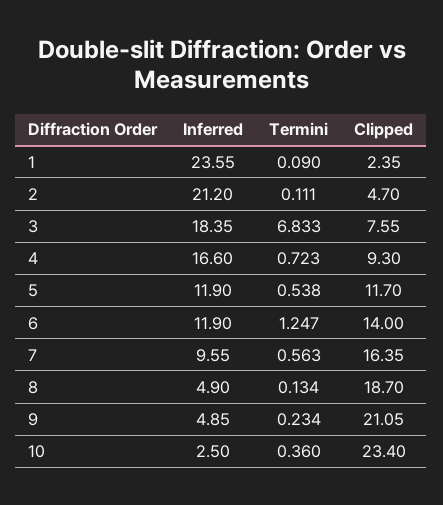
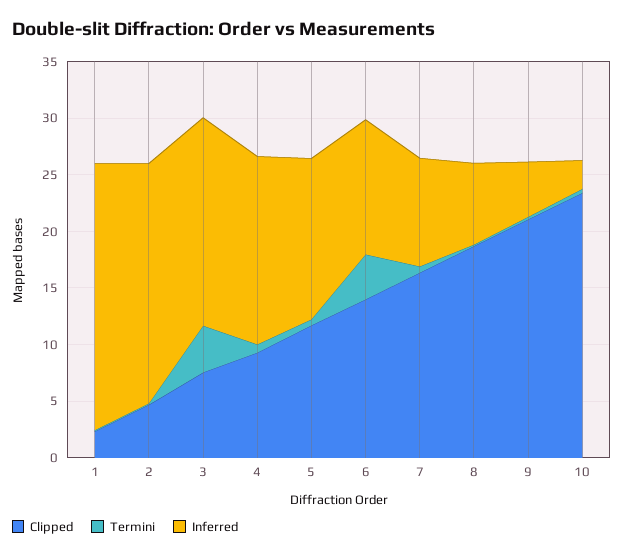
  {
    "Inferred": {
      "1": 23.55,
      "2": 21.2,
      "3": 18.35,
      "4": 16.6,
-     "5": 11.9,
+     "5": 14,
      "6": 11.9,
      "7": 9.55,
-     "8": 4.9,
+     "8": 7,
      "9": 4.85,
      "10": 2.5
    },
    "Termini": {
      "1": 0.09,
      "2": 0.111,
-     "3": 6.833,
+     "3": 4,
      "4": 0.723,
      "5": 0.538,
-     "6": 1.247,
+     "6": 4,
      "7": 0.563,
      "8": 0.134,
      "9": 0.234,
      "10": 0.36
    },
    "Clipped": {
      "1": 2.35,
      "2": 4.7,
      "3": 7.55,
      "4": 9.3,
      "5": 11.7,
      "6": 14,
      "7": 16.35,
      "8": 18.7,
      "9": 21.05,
      "10": 23.4
    }
  }

